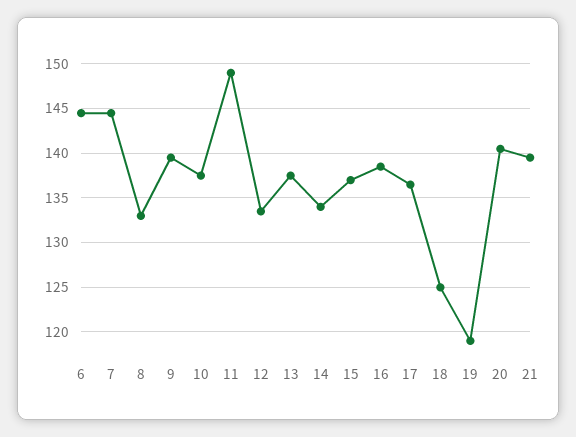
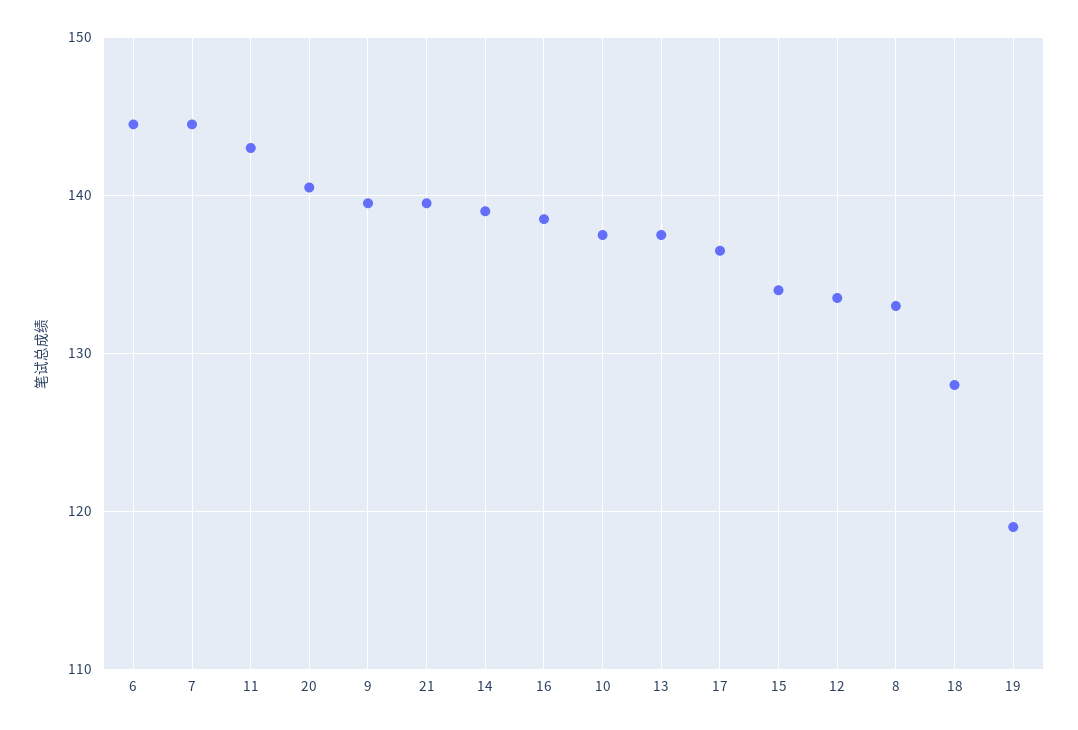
  {
    "6": 145,
    "7": 145,
    "8": 133,
    "9": 140,
    "10": 138,
-   "11": 149,
+   "11": 143,
    "12": 134,
    "13": 138,
-   "14": 134,
+   "14": 139,
-   "15": 137,
+   "15": 134,
    "16": 139,
    "17": 137,
-   "18": 125,
+   "18": 128,
    "19": 119,
    "20": 141,
    "21": 140
  }

